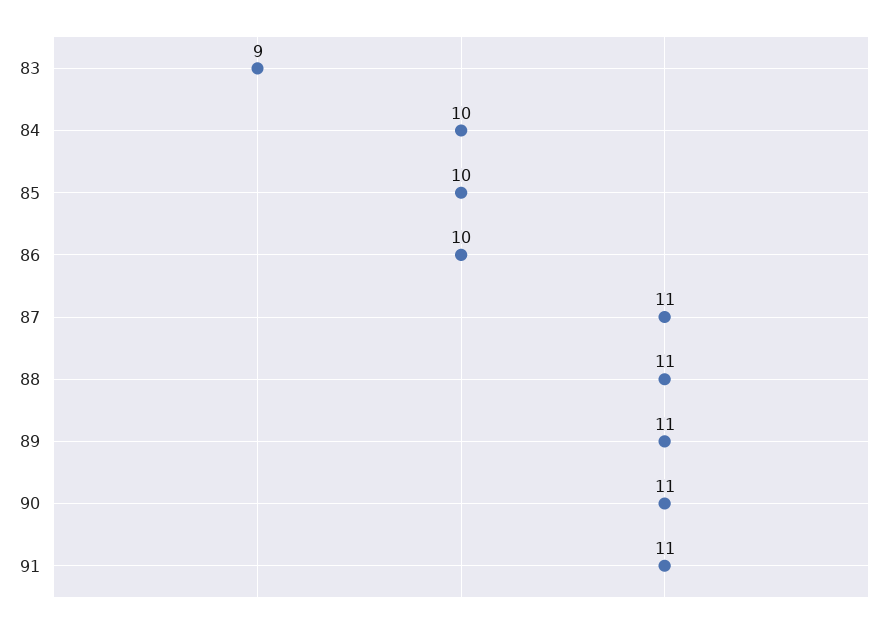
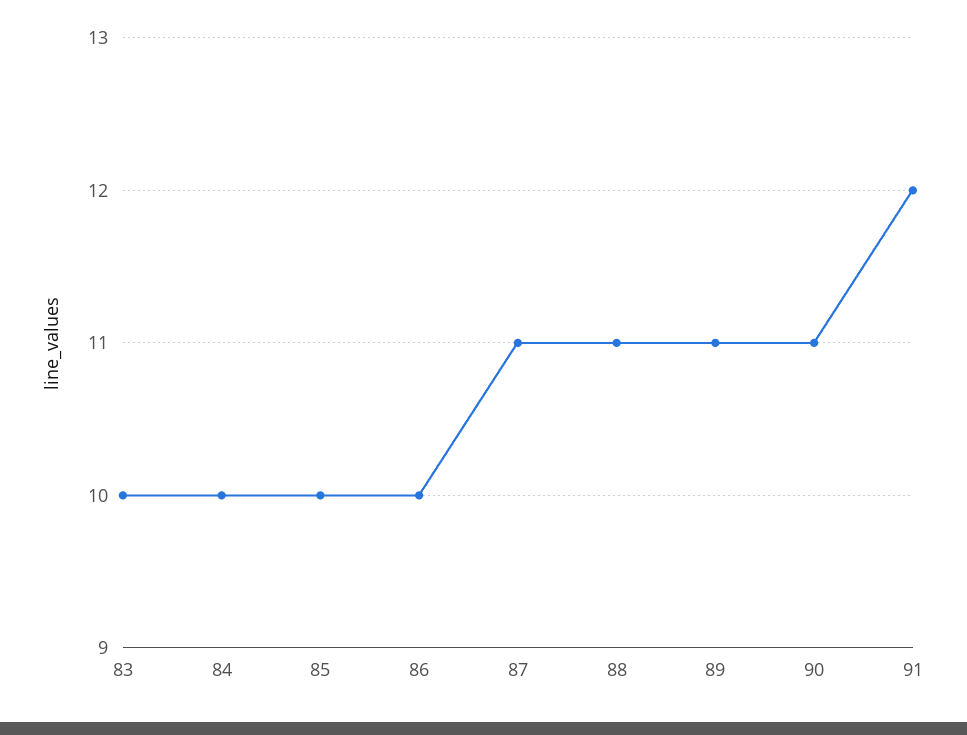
  {
-   "83": 9,
+   "83": 10,
    "84": 10,
    "85": 10,
    "86": 10,
    "87": 11,
    "88": 11,
    "89": 11,
    "90": 11,
-   "91": 11
+   "91": 12
  }

